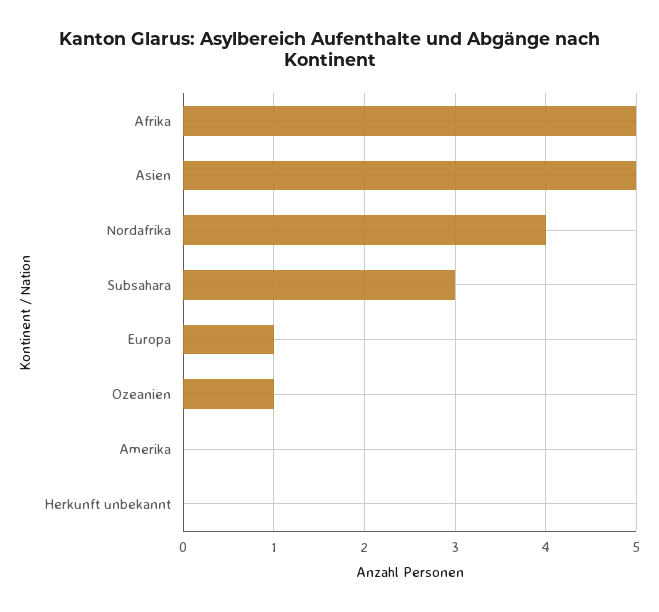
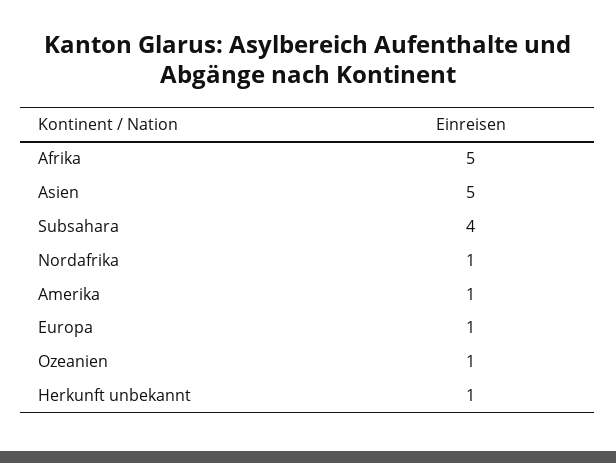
  {
    "Afrika": 5,
    "Asien": 5,
-   "Nordafrika": 4,
+   "Nordafrika": 1,
-   "Subsahara": 3,
+   "Subsahara": 4,
    "Europa": 1,
    "Ozeanien": 1,
-   "Amerika": 0,
+   "Amerika": 1,
-   "Herkunft unbekannt": 0
+   "Herkunft unbekannt": 1
  }

